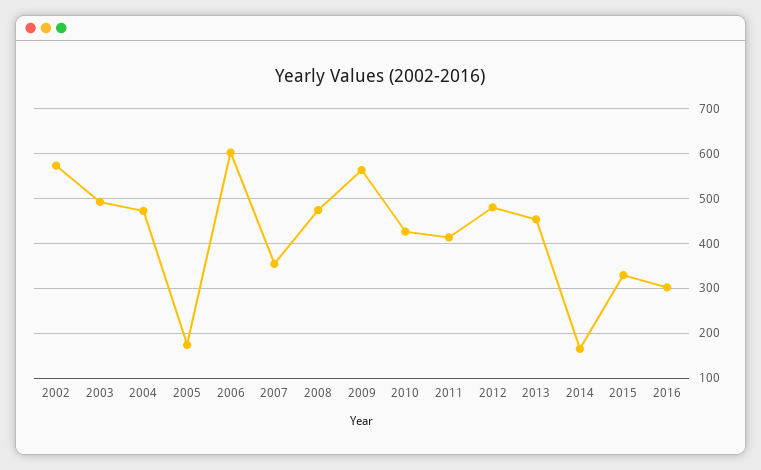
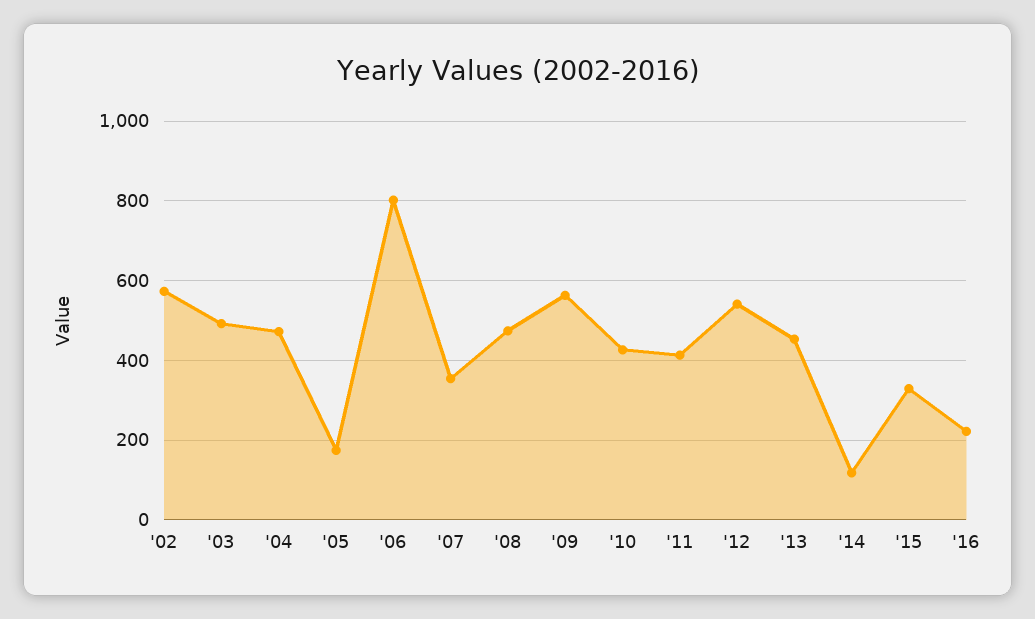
  {
    "2002": 580,
    "2003": 500,
    "2004": 480,
    "2005": 180,
-   "2006": 600,
+   "2006": 800,
    "2007": 360,
    "2008": 480,
    "2009": 560,
    "2010": 420,
    "2011": 420,
-   "2012": 480,
+   "2012": 540,
    "2013": 460,
-   "2014": 160,
+   "2014": 120,
    "2015": 320,
-   "2016": 300
+   "2016": 220
  }

